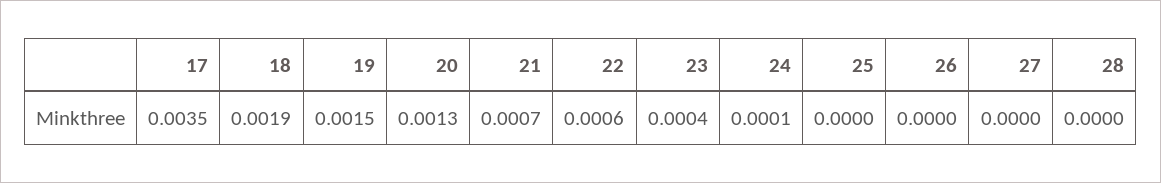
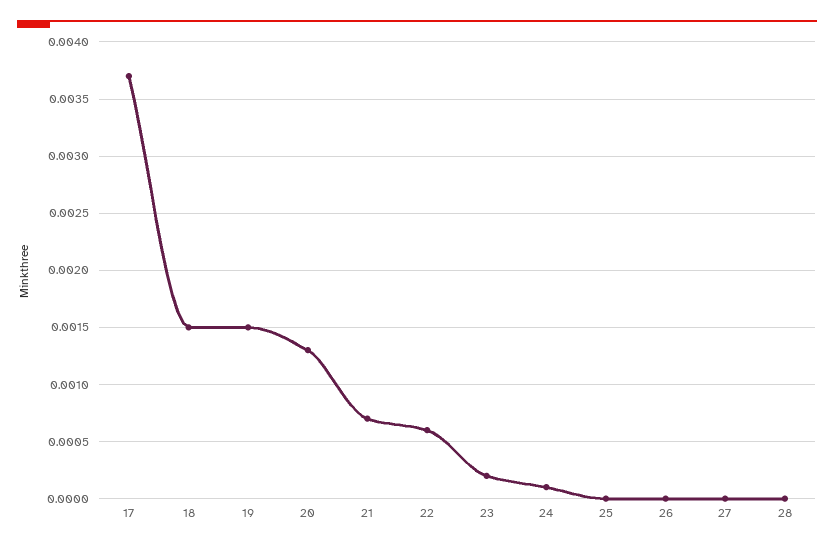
  {
-   "17": 0.0035,
+   "17": 0.0037,
-   "18": 0.0019,
+   "18": 0.0015,
    "19": 0.0015,
    "20": 0.0013,
    "21": 0.0007,
    "22": 0.0006,
-   "23": 0.0004,
+   "23": 0.0002,
    "24": 0.0001,
    "25": 0,
    "26": 0,
    "27": 0,
    "28": 0
  }

